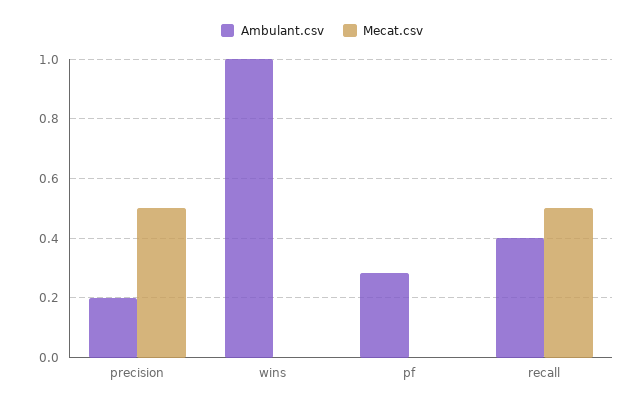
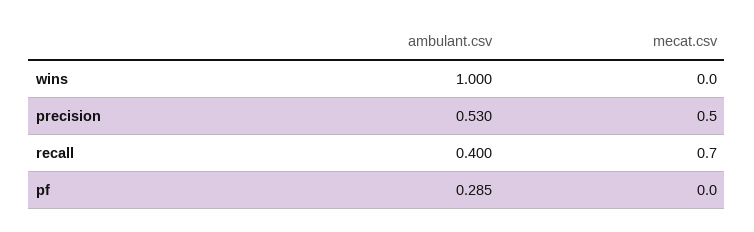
  {
    "Ambulant.csv": {
-     "precision": 0.2,
+     "precision": 0.53,
      "wins": 1,
      "pf": 0.285,
      "recall": 0.4
    },
    "Mecat.csv": {
      "precision": 0.5,
      "wins": 0,
      "pf": 0,
-     "recall": 0.5
+     "recall": 0.7
    }
  }

